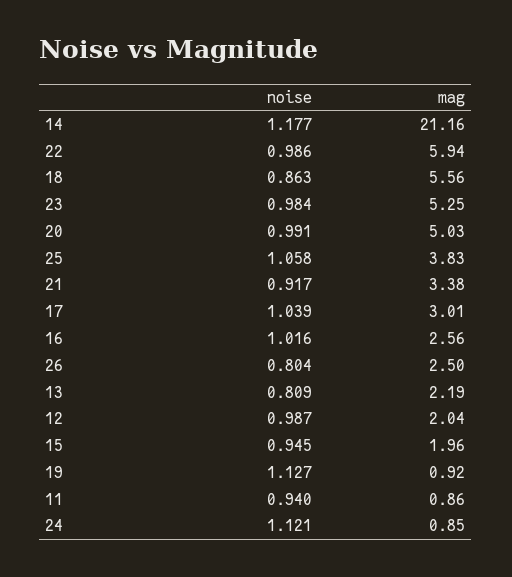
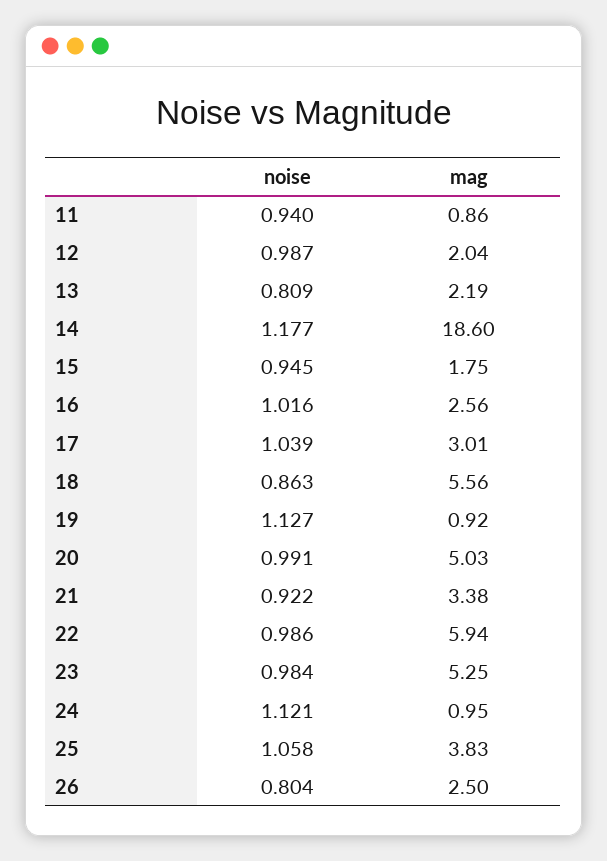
  {
    "noise": {
      "14": 1.177,
      "22": 0.986,
      "18": 0.863,
      "23": 0.984,
      "20": 0.991,
      "25": 1.058,
-     "21": 0.917,
+     "21": 0.922,
      "17": 1.039,
      "16": 1.016,
      "26": 0.804,
      "13": 0.809,
      "12": 0.987,
      "15": 0.945,
      "19": 1.127,
      "11": 0.94,
      "24": 1.121
    },
    "mag": {
-     "14": 21.16,
+     "14": 18.6,
      "22": 5.94,
      "18": 5.56,
      "23": 5.25,
      "20": 5.03,
      "25": 3.83,
      "21": 3.38,
      "17": 3.01,
      "16": 2.56,
      "26": 2.5,
      "13": 2.19,
      "12": 2.04,
-     "15": 1.96,
+     "15": 1.75,
      "19": 0.92,
      "11": 0.86,
-     "24": 0.85
+     "24": 0.95
    }
  }

